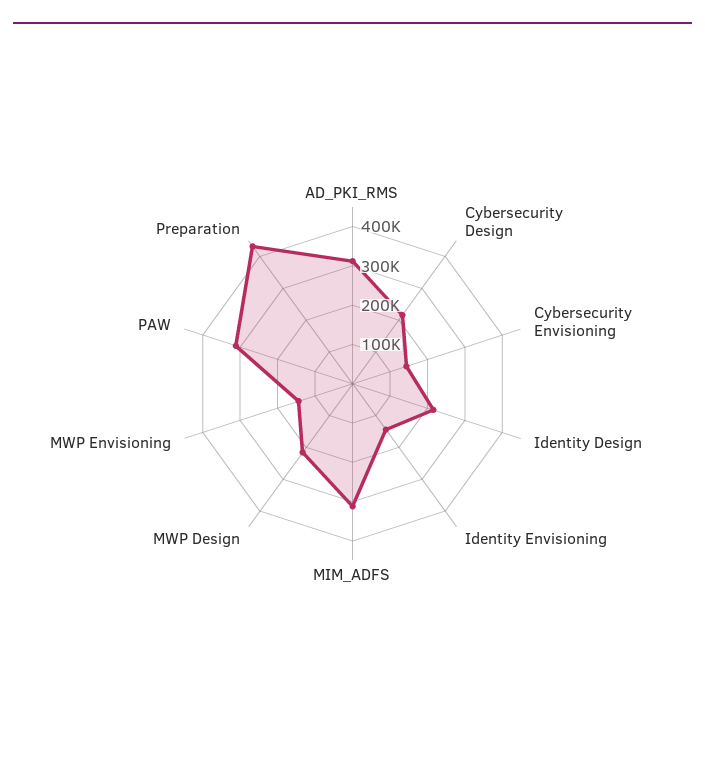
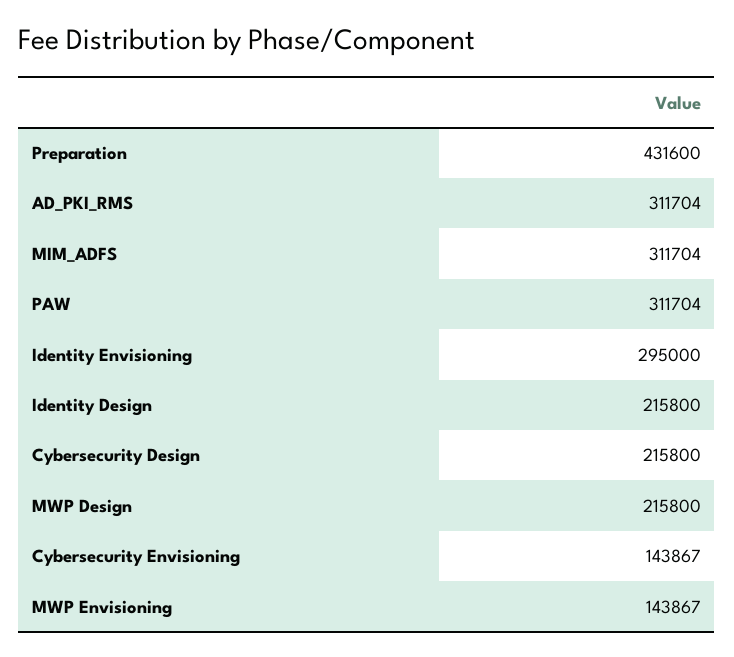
  {
    "AD_PKI_RMS": 311704,
    "Cybersecurity Design": 215800,
    "Cybersecurity Envisioning": 143867,
    "Identity Design": 215800,
-   "Identity Envisioning": 150000,
+   "Identity Envisioning": 295000,
    "MIM_ADFS": 311704,
    "MWP Design": 215800,
    "MWP Envisioning": 143867,
    "PAW": 311704,
    "Preparation": 431600
  }

